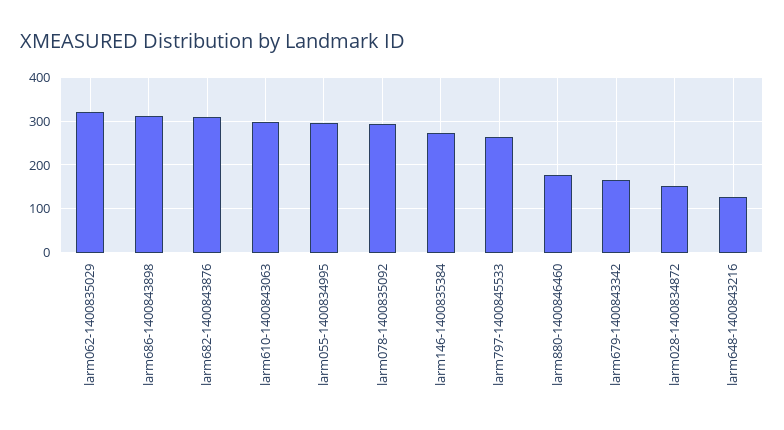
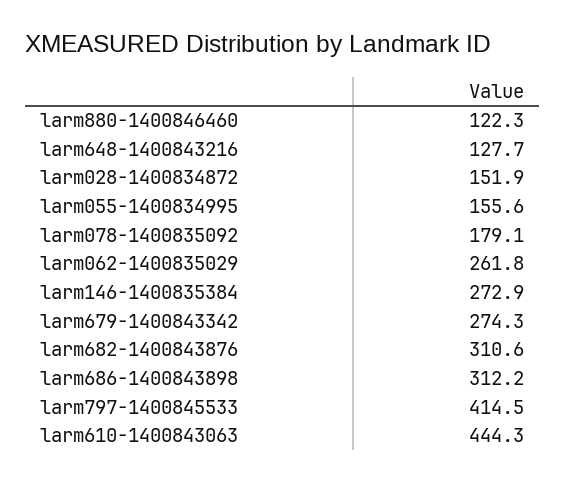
  {
-   "larm062-1400835029": 320,
+   "larm062-1400835029": 261.8,
    "larm686-1400843898": 312.2,
    "larm682-1400843876": 310.6,
-   "larm610-1400843063": 300,
+   "larm610-1400843063": 444.3,
-   "larm055-1400834995": 300,
+   "larm055-1400834995": 155.6,
-   "larm078-1400835092": 300,
+   "larm078-1400835092": 179.1,
    "larm146-1400835384": 272.9,
-   "larm797-1400845533": 260,
+   "larm797-1400845533": 414.5,
-   "larm880-1400846460": 180,
+   "larm880-1400846460": 122.3,
-   "larm679-1400843342": 160,
+   "larm679-1400843342": 274.3,
    "larm028-1400834872": 151.9,
    "larm648-1400843216": 127.7
  }

